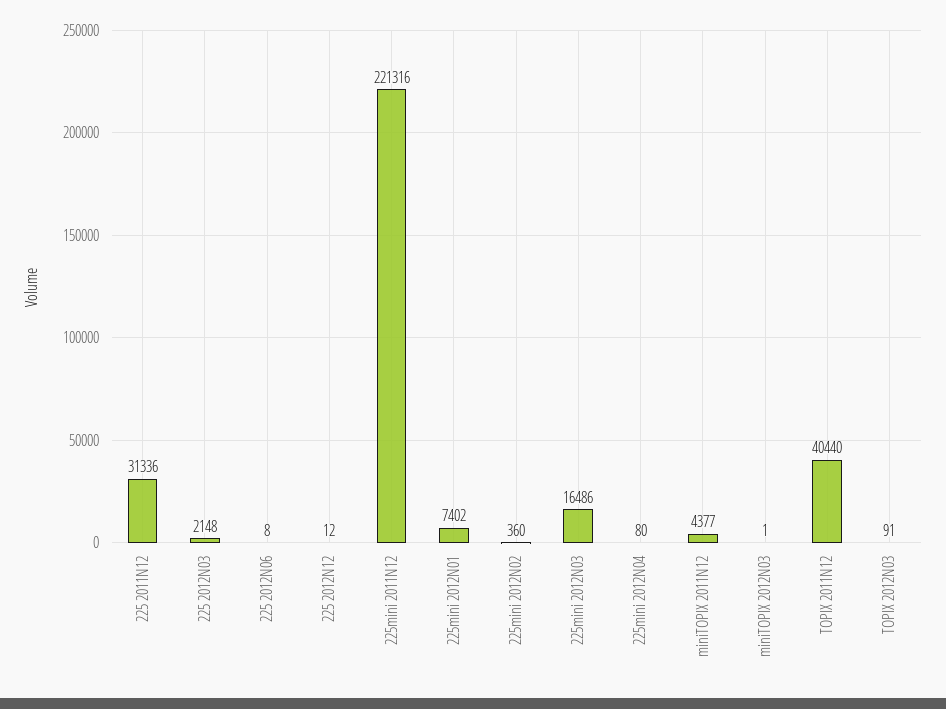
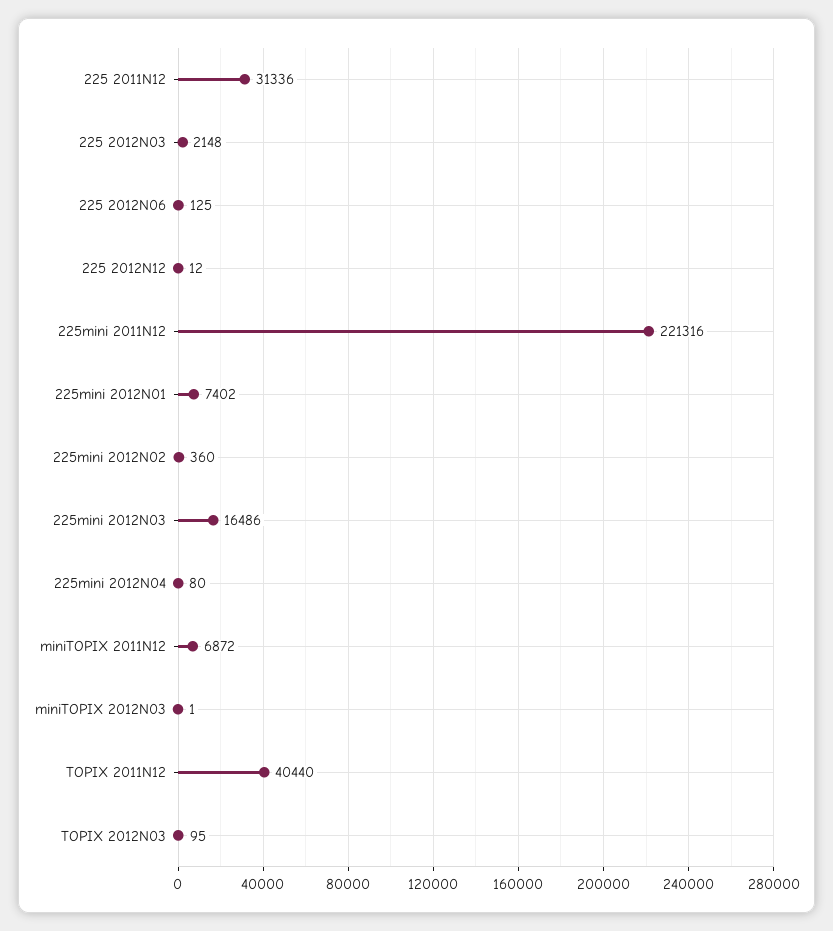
  {
    "225 2011N12": 31336,
    "225 2012N03": 2148,
-   "225 2012N06": 8,
+   "225 2012N06": 125,
    "225 2012N12": 12,
    "225mini 2011N12": 221316,
    "225mini 2012N01": 7402,
    "225mini 2012N02": 360,
    "225mini 2012N03": 16486,
    "225mini 2012N04": 80,
-   "miniTOPIX 2011N12": 4377,
+   "miniTOPIX 2011N12": 6872,
    "miniTOPIX 2012N03": 1,
    "TOPIX 2011N12": 40440,
-   "TOPIX 2012N03": 91
+   "TOPIX 2012N03": 95
  }

